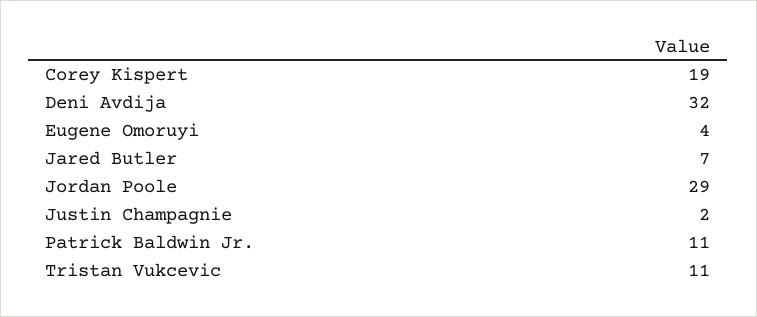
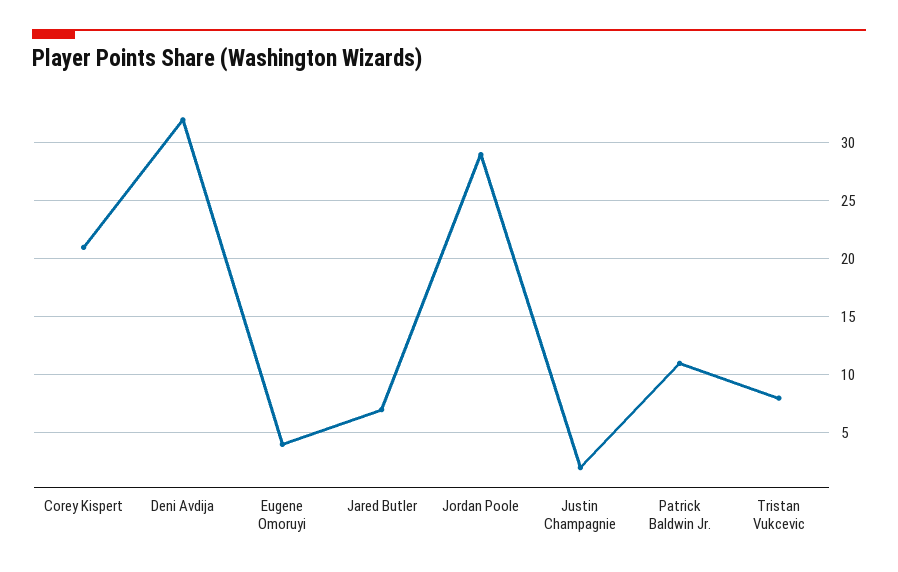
  {
-   "Corey Kispert": 19,
+   "Corey Kispert": 21,
    "Deni Avdija": 32,
    "Eugene Omoruyi": 4,
    "Jared Butler": 7,
    "Jordan Poole": 29,
    "Justin Champagnie": 2,
    "Patrick Baldwin Jr.": 11,
-   "Tristan Vukcevic": 11
+   "Tristan Vukcevic": 8
  }

